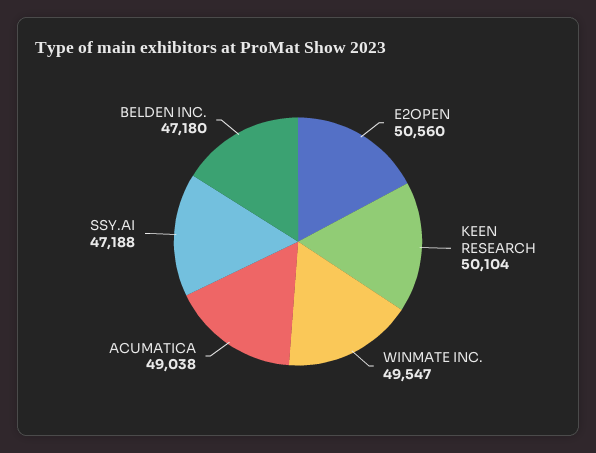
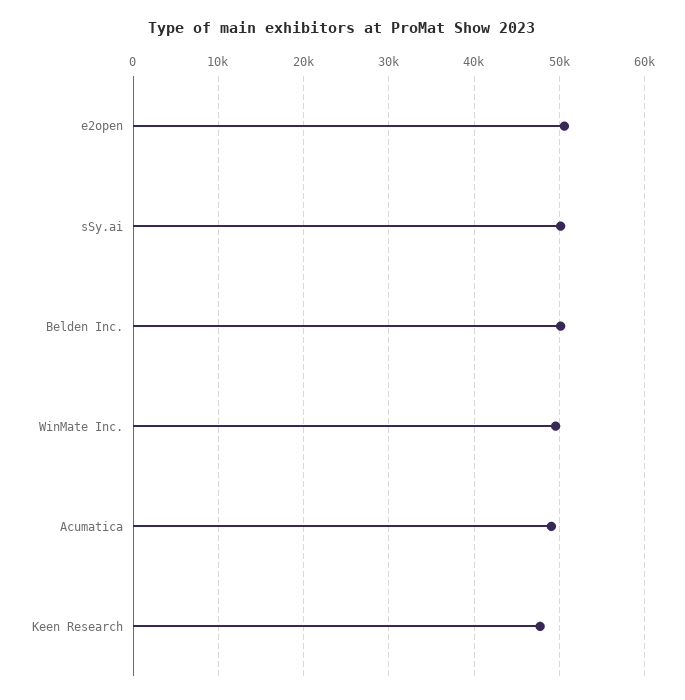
  {
    "E2OPEN": 50560,
-   "KEEN RESEARCH": 50104,
+   "KEEN RESEARCH": 48000,
    "WINMATE INC.": 49547,
    "ACUMATICA": 49038,
-   "SSY.AI": 47188,
+   "SSY.AI": 50000,
-   "BELDEN INC.": 47180
+   "BELDEN INC.": 50000
  }

